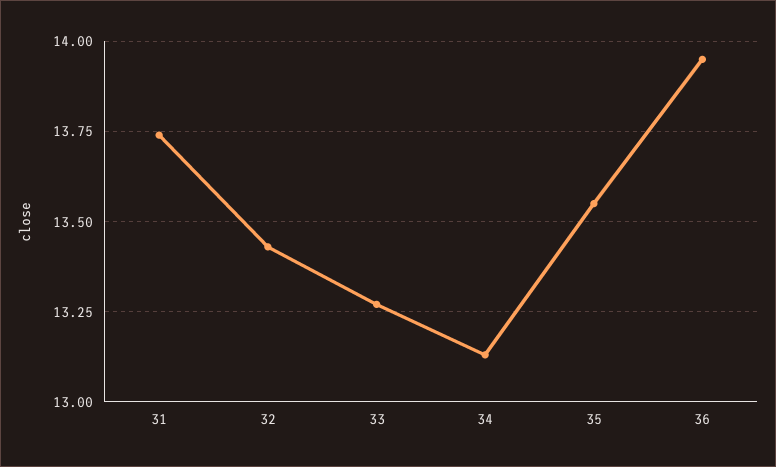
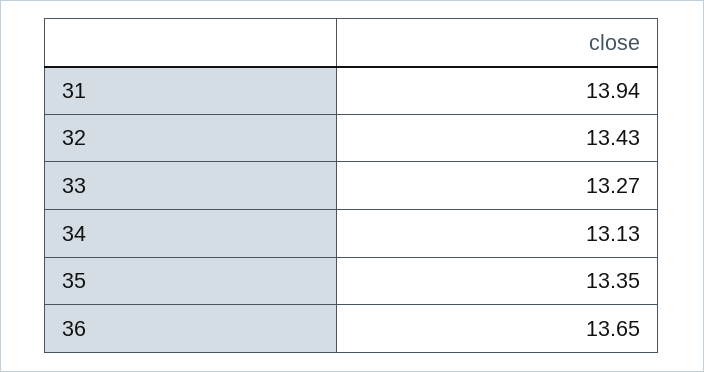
  {
-   "31": 13.75,
+   "31": 13.94,
    "32": 13.43,
    "33": 13.27,
    "34": 13.13,
-   "35": 13.55,
+   "35": 13.35,
-   "36": 13.95
+   "36": 13.65
  }

